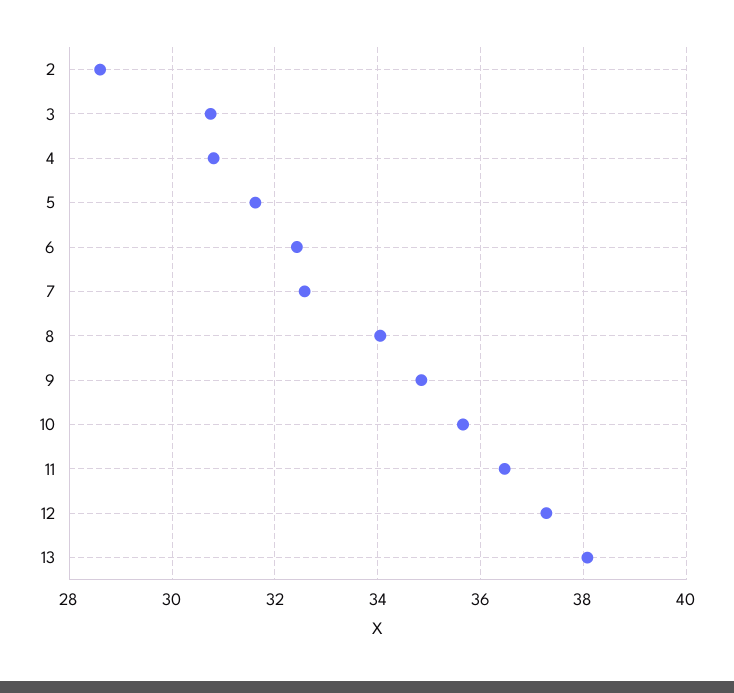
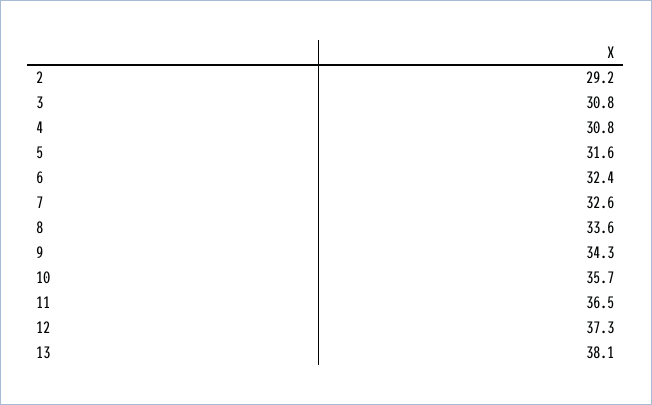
  {
-   "2": 28.6,
+   "2": 29.2,
    "3": 30.8,
    "4": 30.8,
    "5": 31.6,
    "6": 32.4,
    "7": 32.6,
-   "8": 34,
+   "8": 33.6,
-   "9": 34.8,
+   "9": 34.3,
    "10": 35.7,
    "11": 36.5,
    "12": 37.3,
    "13": 38.1
  }

